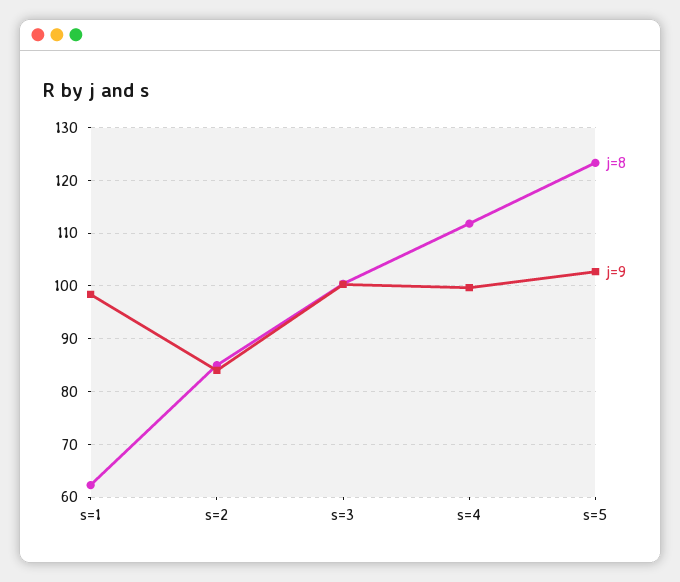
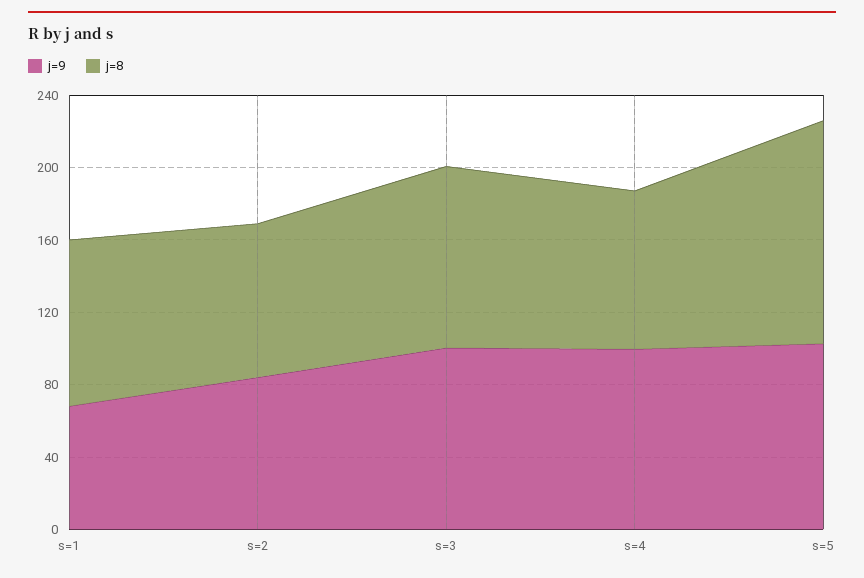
  {
    "j=8": {
-     "s=1": 62,
+     "s=1": 90,
      "s=2": 86,
      "s=3": 100,
-     "s=4": 112,
+     "s=4": 90,
      "s=5": 124
    },
    "j=9": {
-     "s=1": 98,
+     "s=1": 70,
      "s=2": 84,
      "s=3": 100,
      "s=4": 100,
      "s=5": 102
    }
  }

